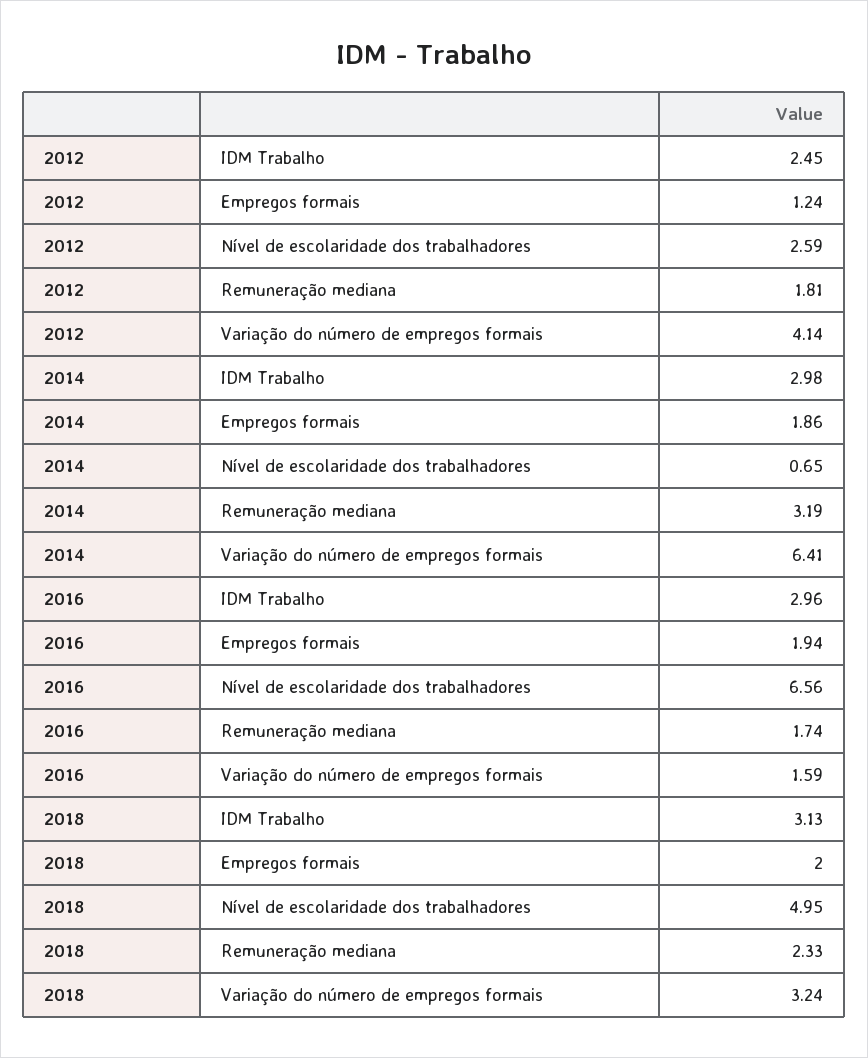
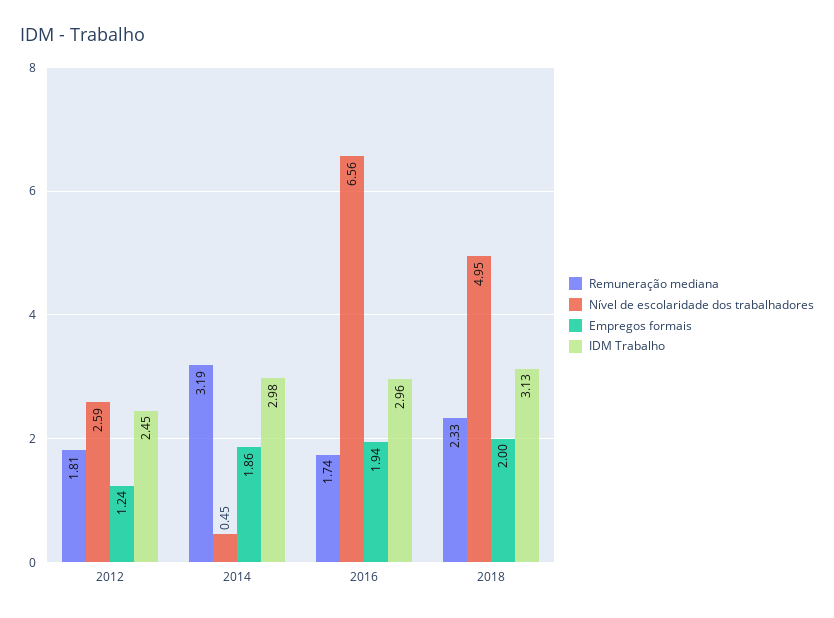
  {
    "IDM Trabalho": {
      "2012": 2.45,
      "2014": 2.98,
      "2016": 2.96,
      "2018": 3.13
    },
    "Empregos formais": {
      "2012": 1.24,
      "2014": 1.86,
      "2016": 1.94,
      "2018": 2
    },
    "Nível de escolaridade dos trabalhadores": {
      "2012": 2.59,
-     "2014": 0.65,
+     "2014": 0.45,
      "2016": 6.56,
      "2018": 4.95
    },
    "Remuneração mediana": {
      "2012": 1.81,
      "2014": 3.19,
      "2016": 1.74,
      "2018": 2.33
-   },
+   }
-   "Variação do número de empregos formais": {
-     "2012": 4.14,
-     "2014": 6.41,
-     "2016": 1.59,
-     "2018": 3.24
-   }
  }

